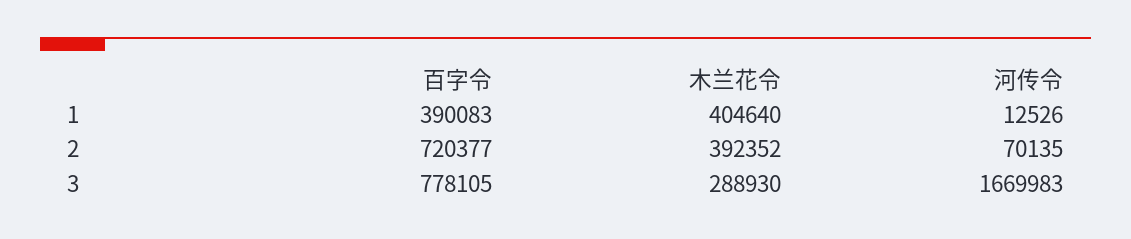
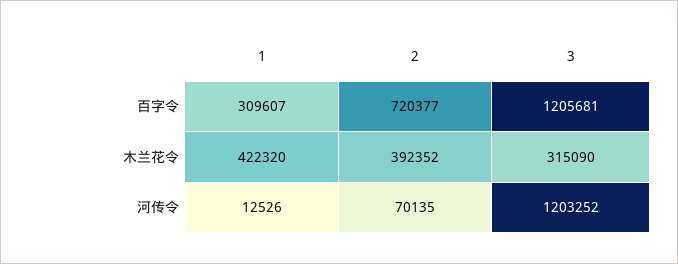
  {
    "百字令": {
-     "1": 390083,
+     "1": 309607,
      "2": 720377,
-     "3": 778105
+     "3": 1205681
    },
    "木兰花令": {
-     "1": 404640,
+     "1": 422320,
      "2": 392352,
-     "3": 288930
+     "3": 315090
    },
    "河传令": {
      "1": 12526,
      "2": 70135,
-     "3": 1669983
+     "3": 1203252
    }
  }

